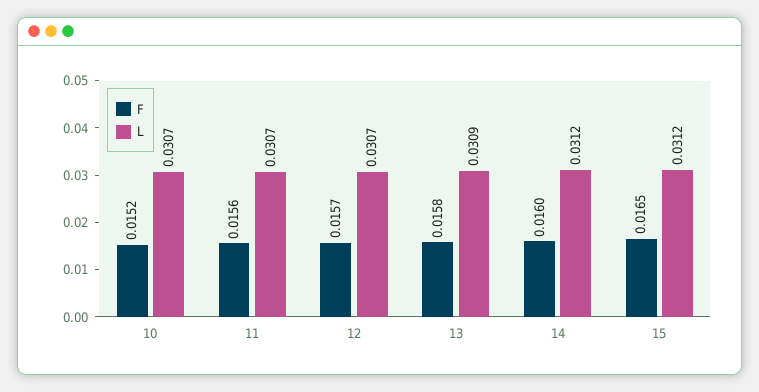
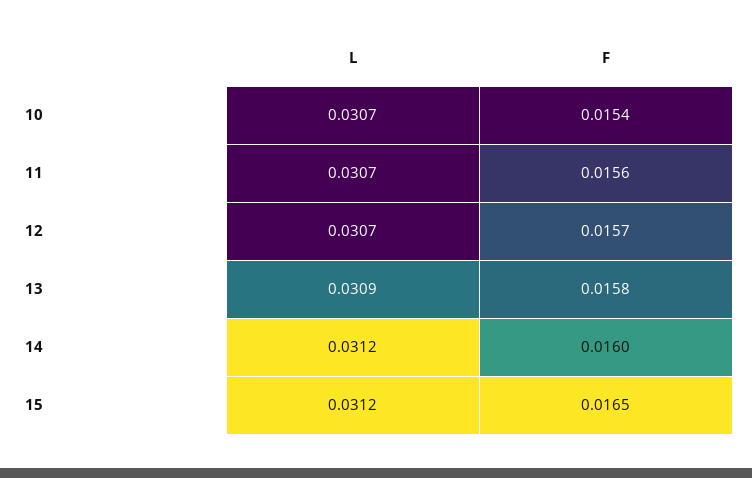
  {
    "F": {
-     "10": 0.0152,
+     "10": 0.0154,
      "11": 0.0156,
      "12": 0.0157,
      "13": 0.0158,
      "14": 0.016,
      "15": 0.0165
    },
    "L": {
      "10": 0.0307,
      "11": 0.0307,
      "12": 0.0307,
      "13": 0.0309,
      "14": 0.0312,
      "15": 0.0312
    }
  }

